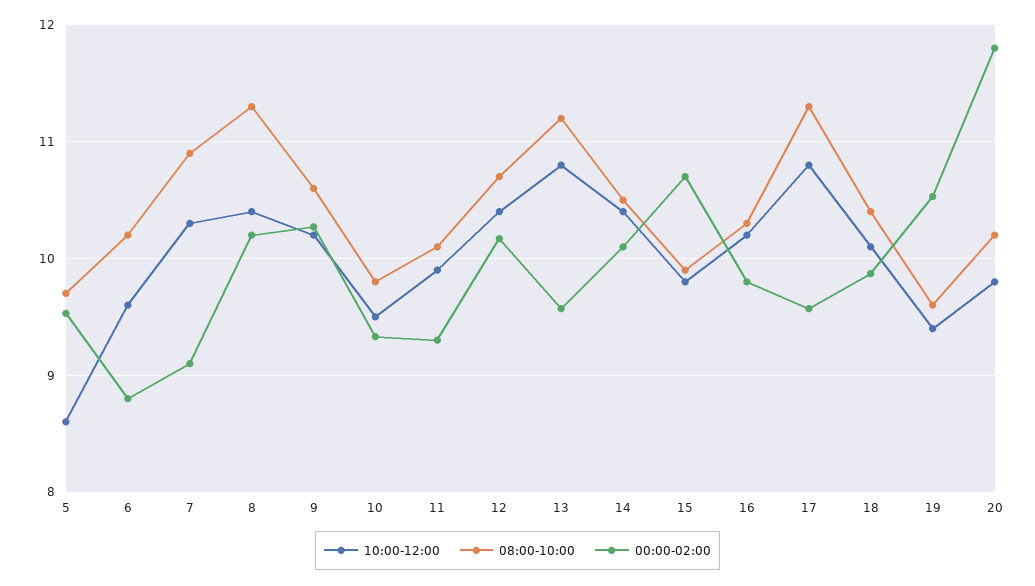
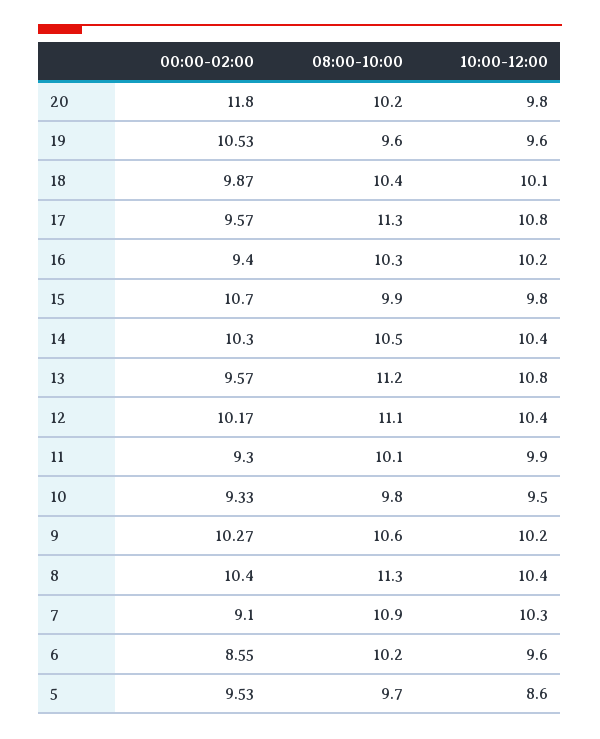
  {
    "10:00-12:00": {
      "5": 8.6,
      "6": 9.6,
      "7": 10.3,
      "8": 10.4,
      "9": 10.2,
      "10": 9.5,
      "11": 9.9,
      "12": 10.4,
      "13": 10.8,
      "14": 10.4,
      "15": 9.8,
      "16": 10.2,
      "17": 10.8,
      "18": 10.1,
-     "19": 9.4,
+     "19": 9.6,
      "20": 9.8
    },
    "08:00-10:00": {
      "5": 9.7,
      "6": 10.2,
      "7": 10.9,
      "8": 11.3,
      "9": 10.6,
      "10": 9.8,
      "11": 10.1,
-     "12": 10.7,
+     "12": 11.1,
      "13": 11.2,
      "14": 10.5,
      "15": 9.9,
      "16": 10.3,
      "17": 11.3,
      "18": 10.4,
      "19": 9.6,
      "20": 10.2
    },
    "00:00-02:00": {
      "5": 9.53,
-     "6": 8.8,
+     "6": 8.55,
      "7": 9.1,
-     "8": 10.2,
+     "8": 10.4,
      "9": 10.27,
      "10": 9.33,
      "11": 9.3,
      "12": 10.17,
      "13": 9.57,
-     "14": 10.1,
+     "14": 10.3,
      "15": 10.7,
-     "16": 9.8,
+     "16": 9.4,
      "17": 9.57,
      "18": 9.87,
      "19": 10.53,
      "20": 11.8
    }
  }

